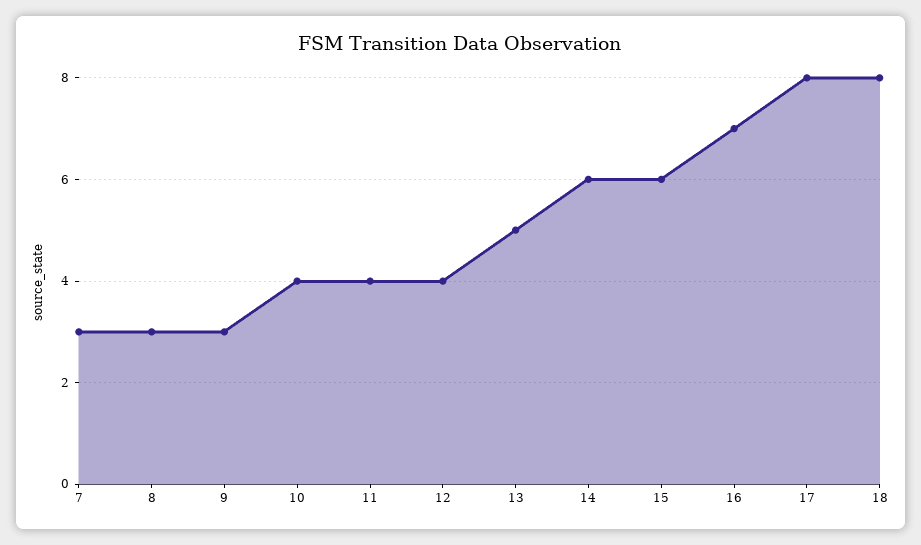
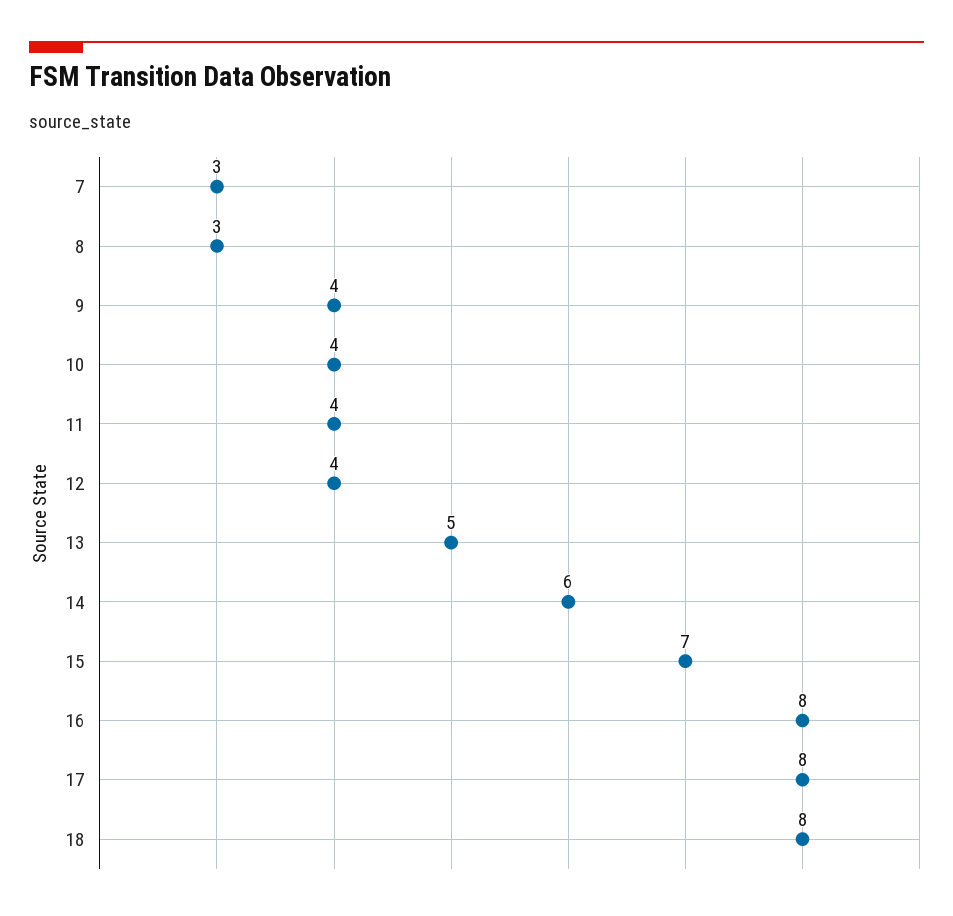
  {
    "7": 3,
    "8": 3,
-   "9": 3,
+   "9": 4,
    "10": 4,
    "11": 4,
    "12": 4,
    "13": 5,
    "14": 6,
-   "15": 6,
+   "15": 7,
-   "16": 7,
+   "16": 8,
    "17": 8,
    "18": 8
  }

